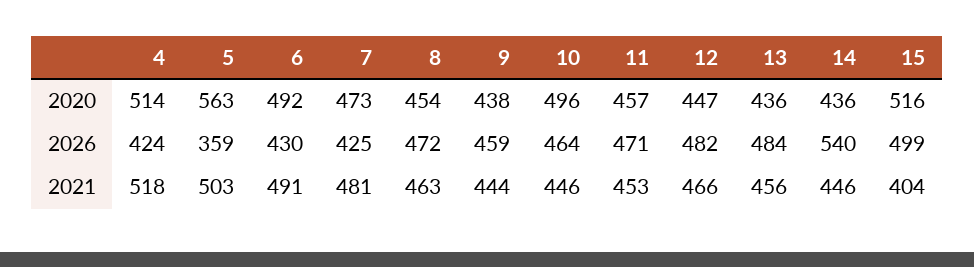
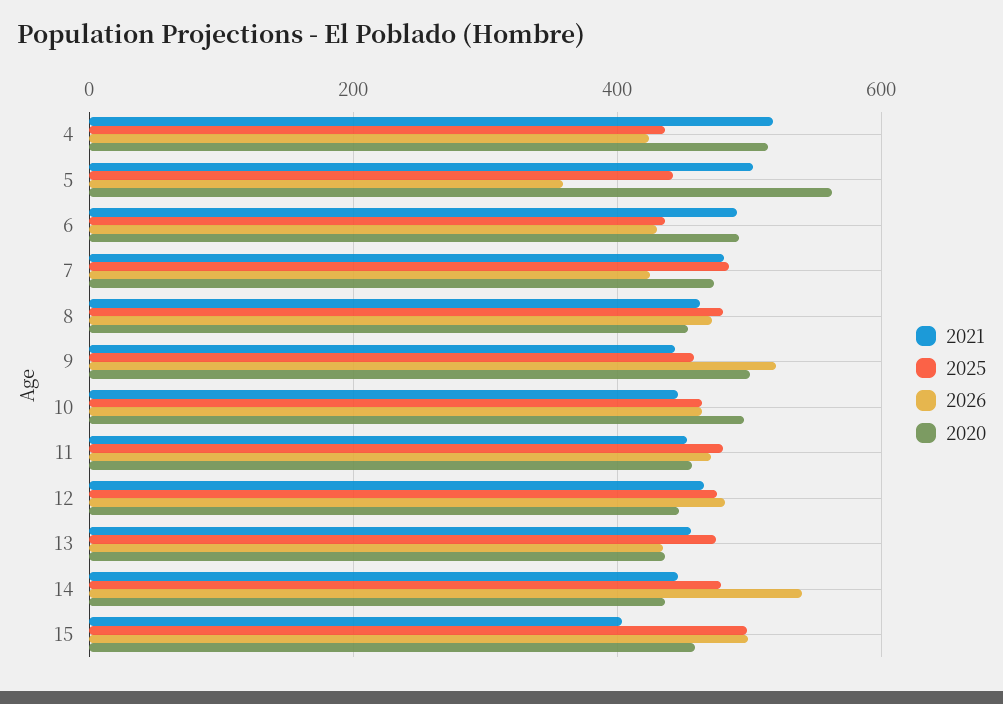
  {
    "2020": {
      "4": 514,
      "5": 563,
      "6": 492,
      "7": 473,
      "8": 454,
-     "9": 438,
+     "9": 500,
      "10": 496,
      "11": 457,
      "12": 447,
      "13": 436,
      "14": 436,
-     "15": 516
+     "15": 460
    },
    "2026": {
      "4": 424,
      "5": 359,
      "6": 430,
      "7": 425,
      "8": 472,
-     "9": 459,
+     "9": 520,
      "10": 464,
      "11": 471,
      "12": 482,
-     "13": 484,
+     "13": 440,
      "14": 540,
      "15": 499
    },
    "2021": {
      "4": 518,
      "5": 503,
      "6": 491,
      "7": 481,
      "8": 463,
      "9": 444,
      "10": 446,
      "11": 453,
      "12": 466,
      "13": 456,
      "14": 446,
      "15": 404
-   }
+   },
+   "2025": {
+     "4": 440,
+     "5": 440,
+     "6": 440,
+     "7": 480,
+     "8": 480,
+     "9": 460,
+     "10": 460,
+     "11": 480,
+     "12": 480,
+     "13": 480,
+     "14": 480,
+     "15": 500
+   }
  }

